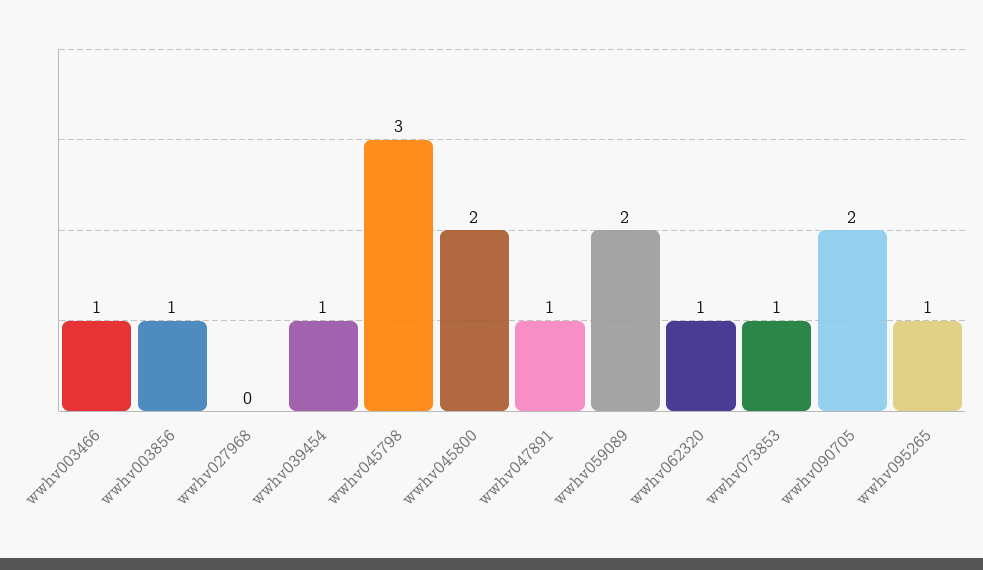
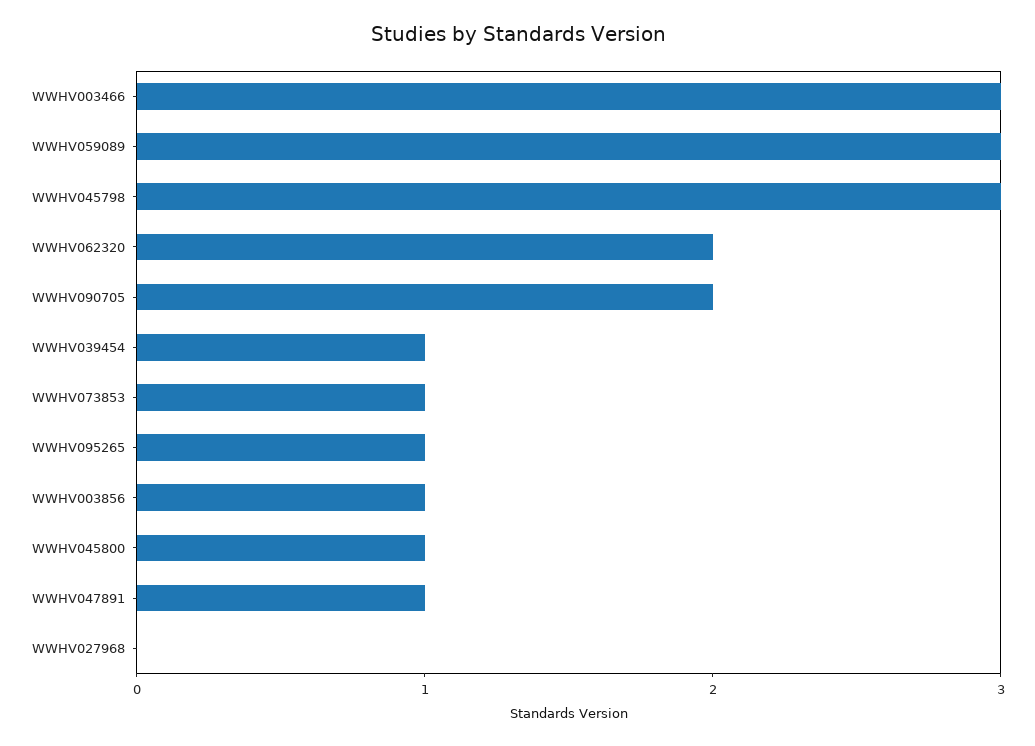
  {
-   "wwhv003466": 1,
+   "wwhv003466": 3,
    "wwhv003856": 1,
    "wwhv027968": 0,
    "wwhv039454": 1,
    "wwhv045798": 3,
-   "wwhv045800": 2,
+   "wwhv045800": 1,
    "wwhv047891": 1,
-   "wwhv059089": 2,
+   "wwhv059089": 3,
-   "wwhv062320": 1,
+   "wwhv062320": 2,
    "wwhv073853": 1,
    "wwhv090705": 2,
    "wwhv095265": 1
  }

